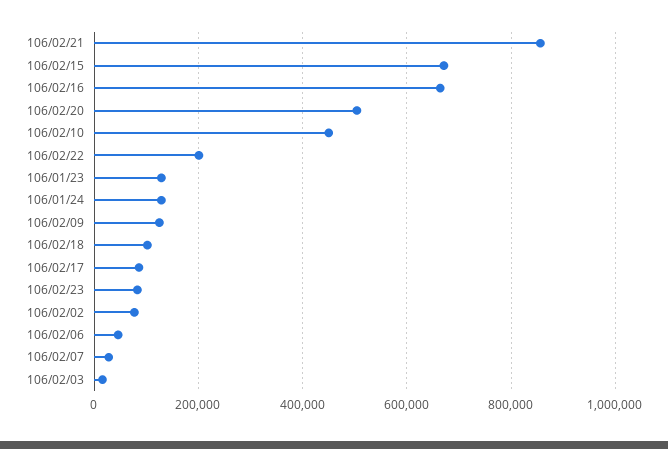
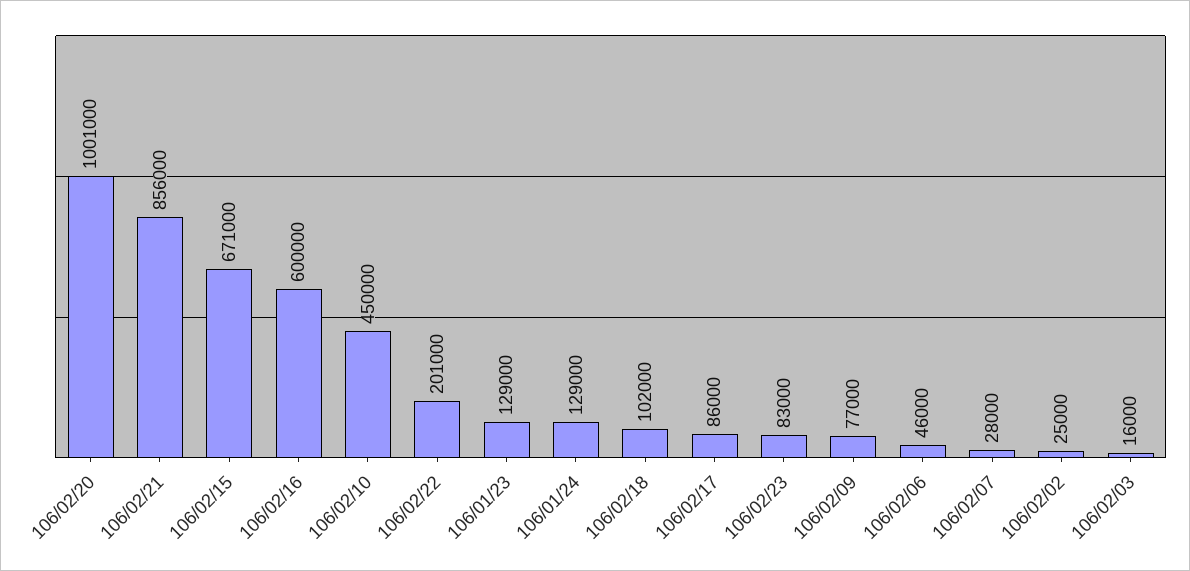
  {
    "106/02/21": 856000,
    "106/02/15": 671000,
-   "106/02/16": 660000,
+   "106/02/16": 600000,
-   "106/02/20": 500000,
+   "106/02/20": 1001000,
    "106/02/10": 450000,
    "106/02/22": 201000,
    "106/01/23": 129000,
    "106/01/24": 129000,
-   "106/02/09": 120000,
+   "106/02/09": 77000,
    "106/02/18": 102000,
    "106/02/17": 86000,
    "106/02/23": 83000,
-   "106/02/02": 80000,
+   "106/02/02": 25000,
    "106/02/06": 46000,
    "106/02/07": 28000,
    "106/02/03": 16000
  }

